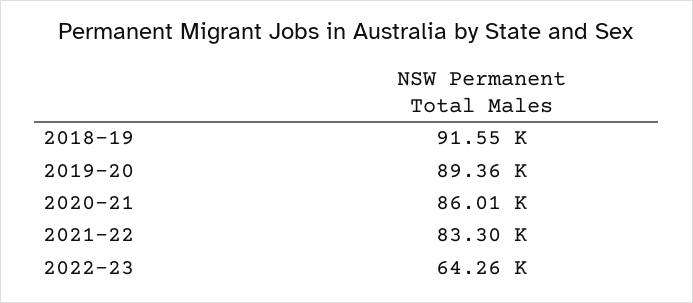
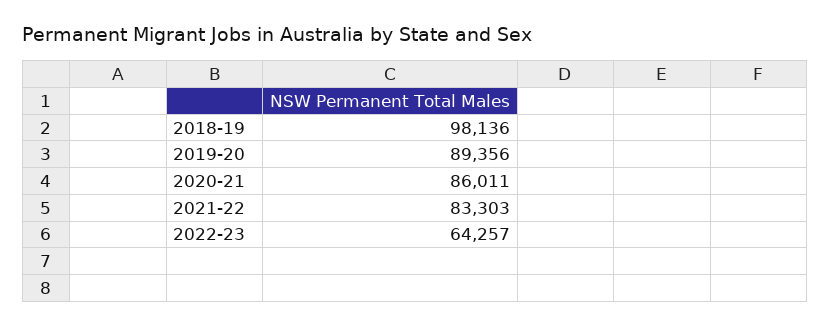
  {
-   "2018-19": 91550,
+   "2018-19": 98136,
    "2019-20": 89356,
    "2020-21": 86011,
    "2021-22": 83303,
    "2022-23": 64257
  }

